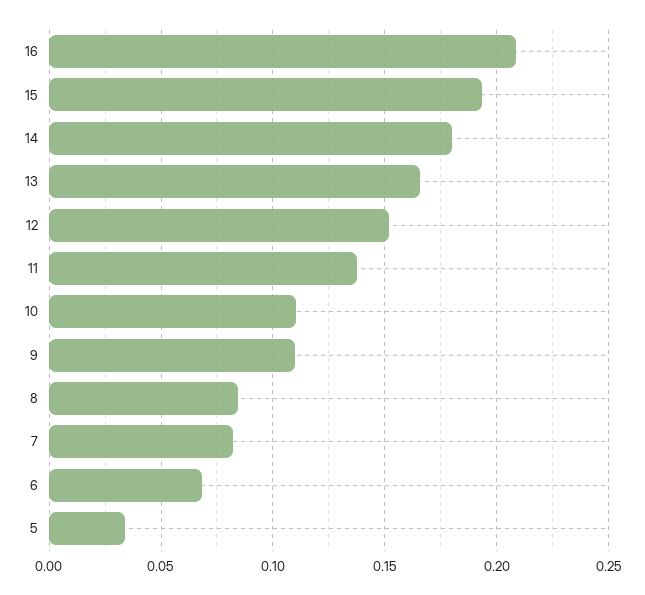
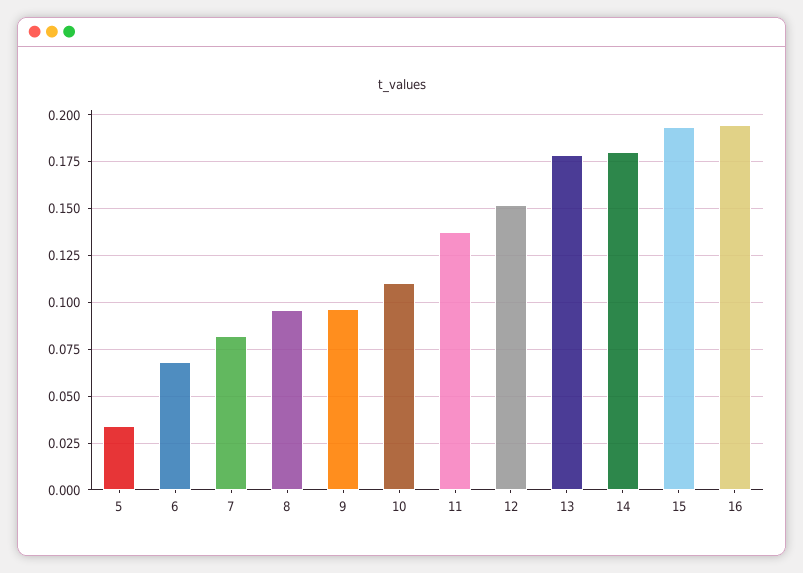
  {
-   "16": 0.21,
+   "16": 0.195,
    "15": 0.195,
    "14": 0.18,
-   "13": 0.165,
+   "13": 0.18,
    "12": 0.15,
    "11": 0.135,
    "10": 0.11,
-   "9": 0.11,
+   "9": 0.095,
-   "8": 0.085,
+   "8": 0.095,
    "7": 0.08,
    "6": 0.07,
    "5": 0.035
  }

